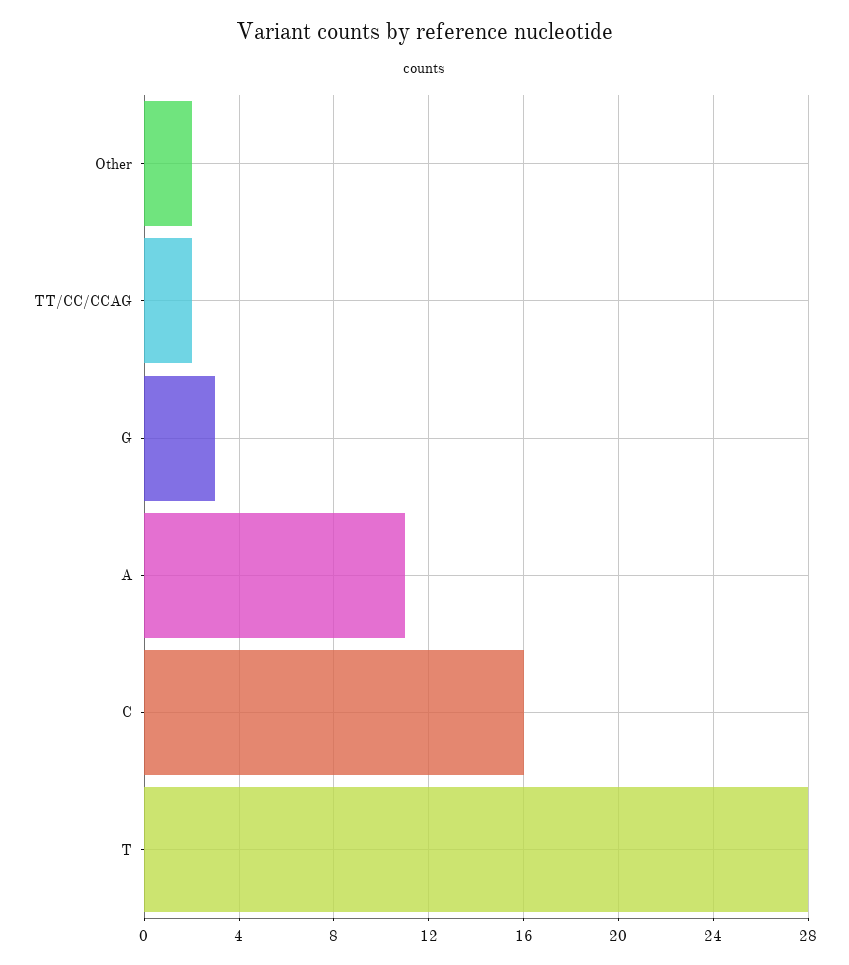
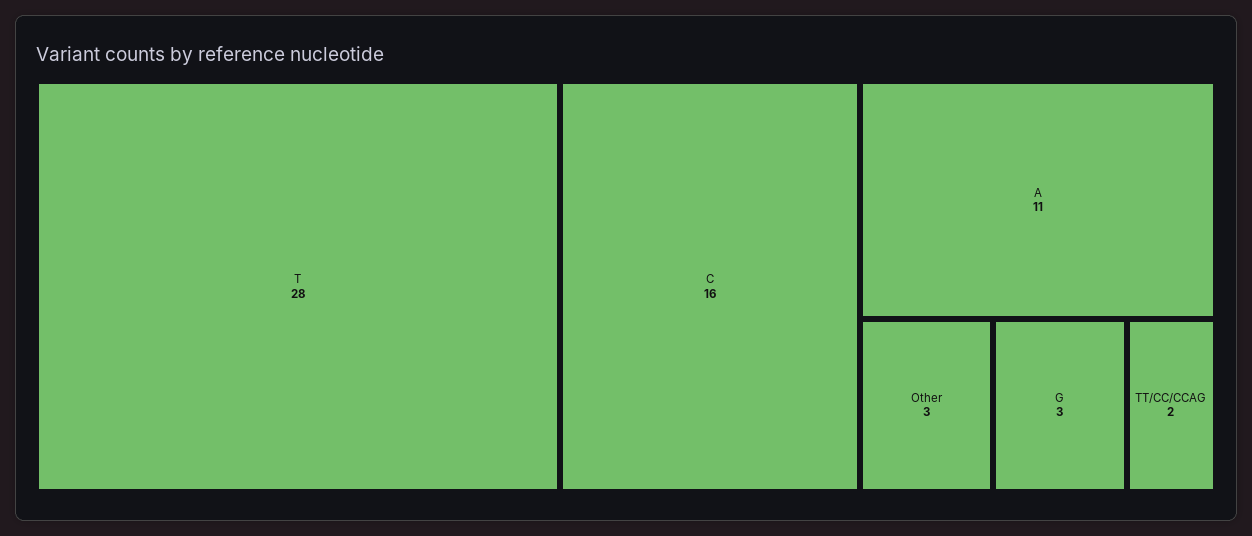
  {
-   "Other": 2,
+   "Other": 3,
    "TT/CC/CCAG": 2,
    "G": 3,
    "A": 11,
    "C": 16,
    "T": 28
  }

